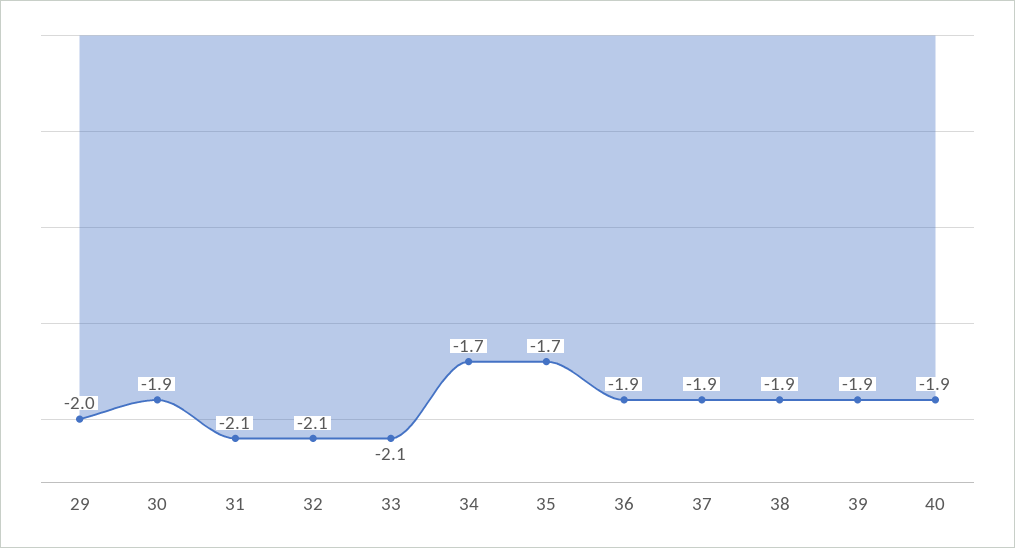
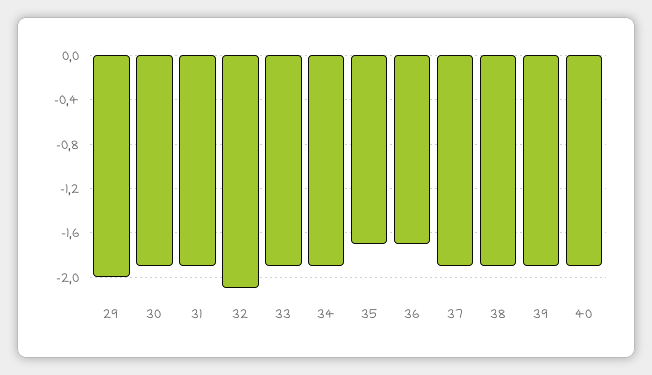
  {
    "29": -2,
    "30": -1.9,
-   "31": -2.1,
+   "31": -1.9,
    "32": -2.1,
-   "33": -2.1,
+   "33": -1.9,
-   "34": -1.7,
+   "34": -1.9,
    "35": -1.7,
-   "36": -1.9,
+   "36": -1.7,
    "37": -1.9,
    "38": -1.9,
    "39": -1.9,
    "40": -1.9
  }

